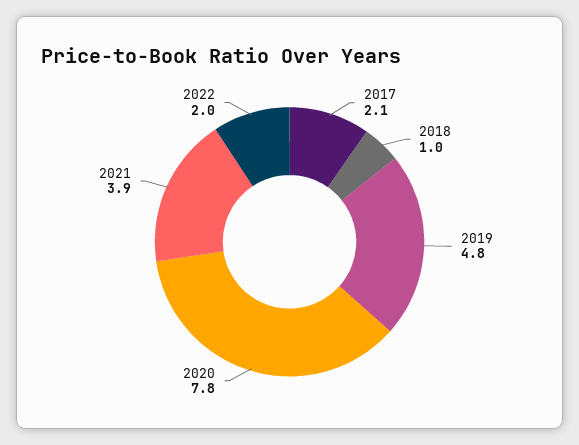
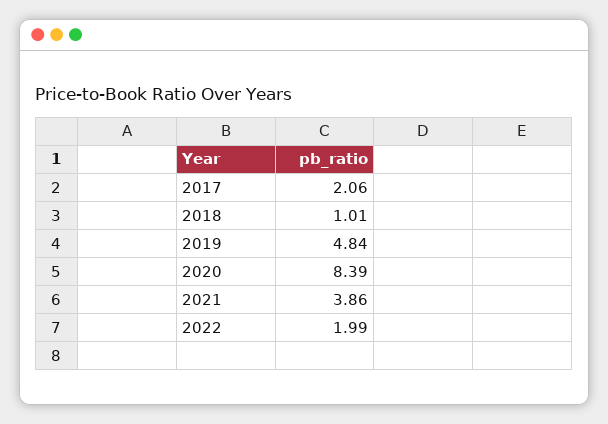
  {
    "2017": 2.06,
    "2018": 1.01,
    "2019": 4.84,
-   "2020": 7.8,
+   "2020": 8.39,
    "2021": 3.86,
    "2022": 1.99
  }

